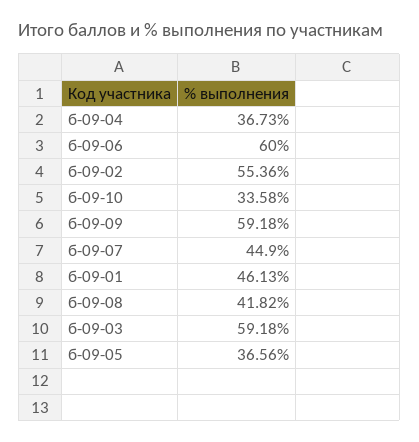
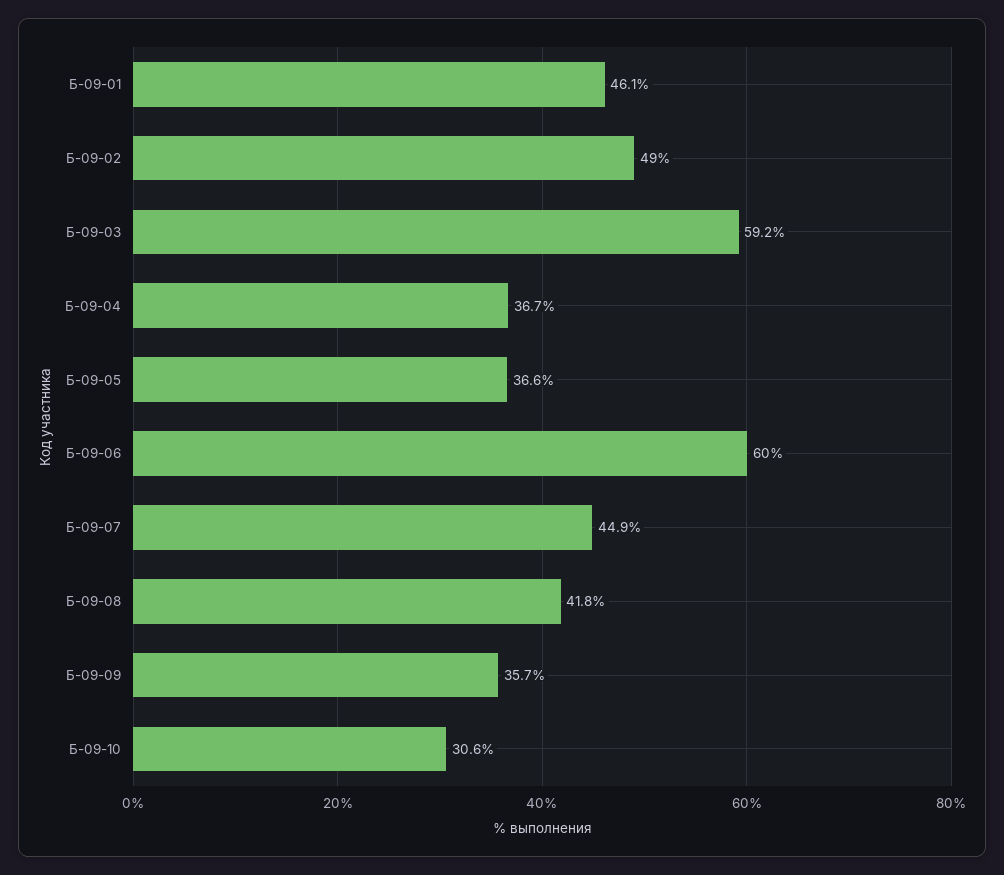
  {
    "б-09-04": 36.73,
    "б-09-06": 60,
-   "б-09-02": 55.36,
+   "б-09-02": 49,
-   "б-09-10": 33.58,
+   "б-09-10": 30.6,
-   "б-09-09": 59.18,
+   "б-09-09": 35.7,
    "б-09-07": 44.9,
    "б-09-01": 46.13,
    "б-09-08": 41.82,
    "б-09-03": 59.18,
    "б-09-05": 36.56
  }

